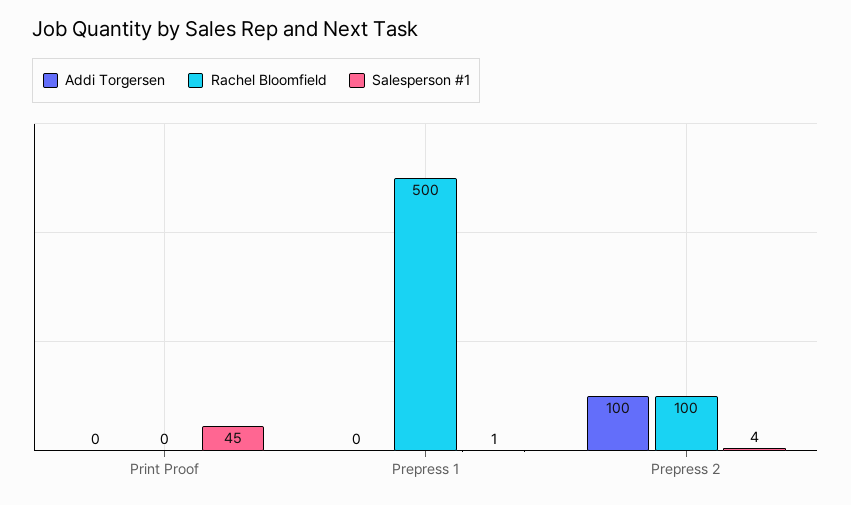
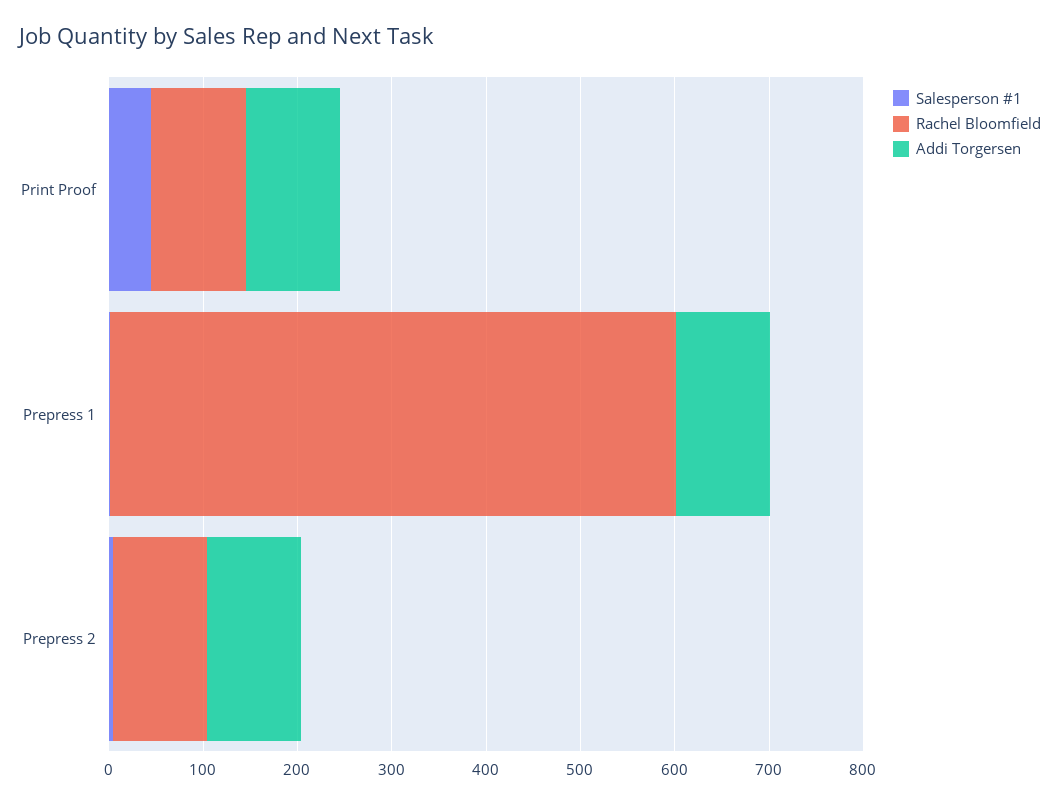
  {
    "Addi Torgersen": {
-     "Print Proof": 0,
+     "Print Proof": 100,
-     "Prepress 1": 0,
+     "Prepress 1": 100,
      "Prepress 2": 100
    },
    "Rachel Bloomfield": {
-     "Print Proof": 0,
+     "Print Proof": 100,
-     "Prepress 1": 500,
+     "Prepress 1": 600,
      "Prepress 2": 100
    },
    "Salesperson #1": {
      "Print Proof": 45,
      "Prepress 1": 1,
      "Prepress 2": 4
    }
  }

